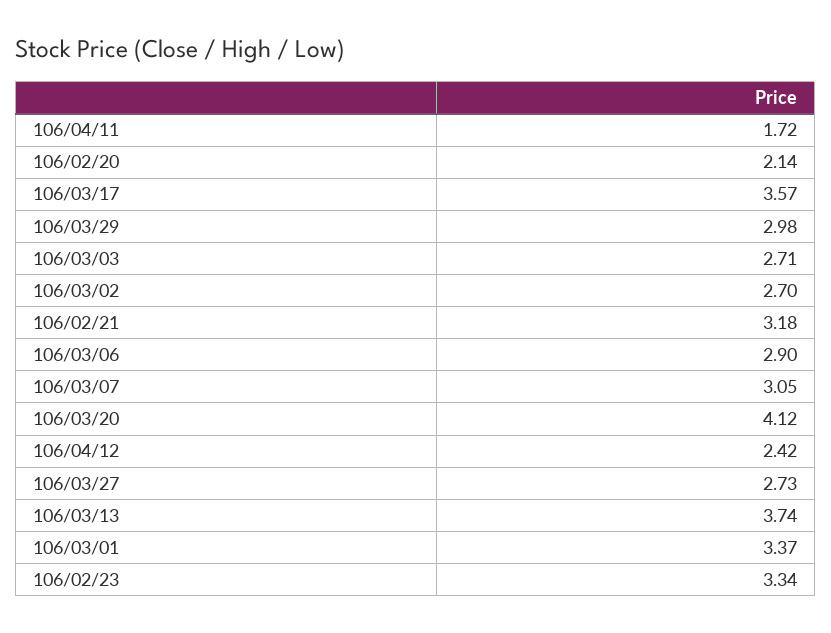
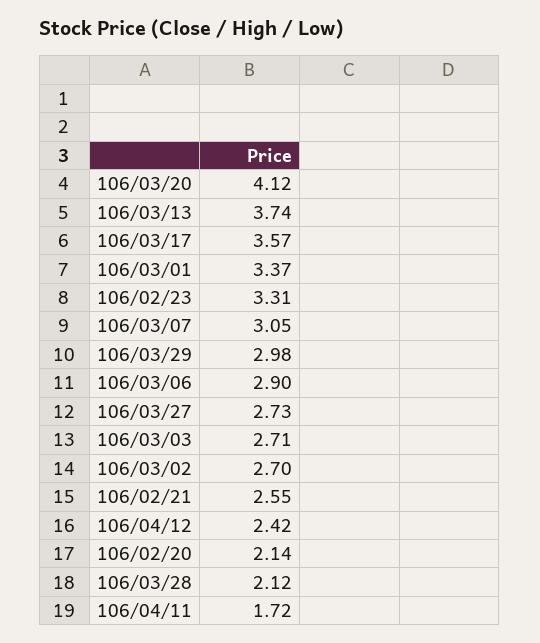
  {
    "106/04/11": 1.72,
    "106/02/20": 2.14,
    "106/03/17": 3.57,
    "106/03/29": 2.98,
    "106/03/03": 2.71,
    "106/03/02": 2.7,
-   "106/02/21": 3.18,
+   "106/02/21": 2.55,
    "106/03/06": 2.9,
    "106/03/07": 3.05,
    "106/03/20": 4.12,
    "106/04/12": 2.42,
    "106/03/27": 2.73,
    "106/03/13": 3.74,
    "106/03/01": 3.37,
-   "106/02/23": 3.34
+   "106/02/23": 3.31,
+   "106/03/28": 2.12
  }

